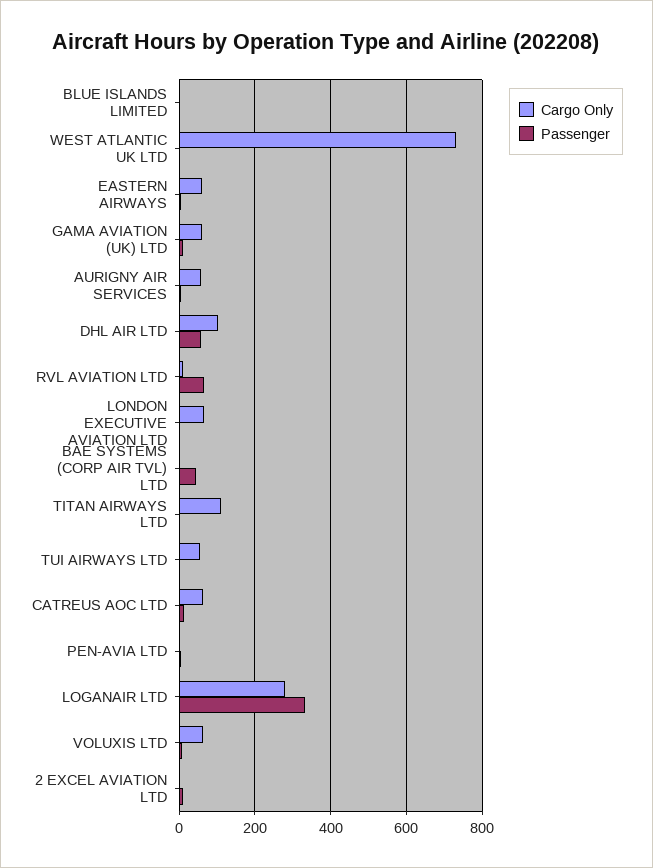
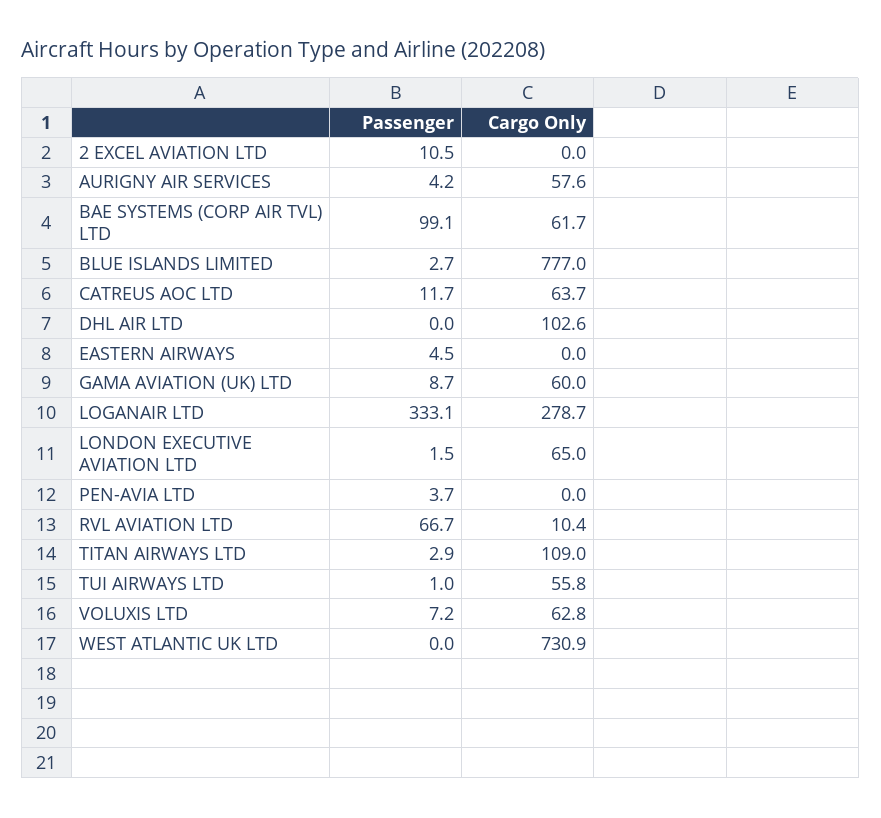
  {
    "Cargo Only": {
-     "BLUE ISLANDS LIMITED": 0,
+     "BLUE ISLANDS LIMITED": 777,
      "WEST ATLANTIC UK LTD": 730.9,
-     "EASTERN AIRWAYS": 60,
+     "EASTERN AIRWAYS": 0,
      "GAMA AVIATION (UK) LTD": 60,
      "AURIGNY AIR SERVICES": 57.6,
      "DHL AIR LTD": 102.6,
      "RVL AVIATION LTD": 10.4,
      "LONDON EXECUTIVE AVIATION LTD": 65,
-     "BAE SYSTEMS (CORP AIR TVL) LTD": 0,
+     "BAE SYSTEMS (CORP AIR TVL) LTD": 61.7,
      "TITAN AIRWAYS LTD": 109,
      "TUI AIRWAYS LTD": 55.8,
      "CATREUS AOC LTD": 63.7,
      "PEN-AVIA LTD": 0,
      "LOGANAIR LTD": 278.7,
      "VOLUXIS LTD": 62.8,
      "2 EXCEL AVIATION LTD": 0
    },
    "Passenger": {
      "BLUE ISLANDS LIMITED": 2.7,
      "WEST ATLANTIC UK LTD": 0,
      "EASTERN AIRWAYS": 4.5,
      "GAMA AVIATION (UK) LTD": 8.7,
      "AURIGNY AIR SERVICES": 4.2,
-     "DHL AIR LTD": 60,
+     "DHL AIR LTD": 0,
      "RVL AVIATION LTD": 66.7,
      "LONDON EXECUTIVE AVIATION LTD": 1.5,
-     "BAE SYSTEMS (CORP AIR TVL) LTD": 40,
+     "BAE SYSTEMS (CORP AIR TVL) LTD": 99.1,
      "TITAN AIRWAYS LTD": 2.9,
      "TUI AIRWAYS LTD": 1,
      "CATREUS AOC LTD": 11.7,
      "PEN-AVIA LTD": 3.7,
      "LOGANAIR LTD": 333.1,
      "VOLUXIS LTD": 7.2,
      "2 EXCEL AVIATION LTD": 10.5
    }
  }

